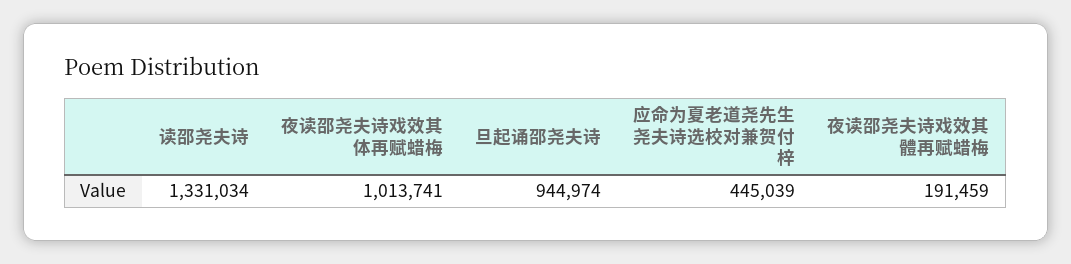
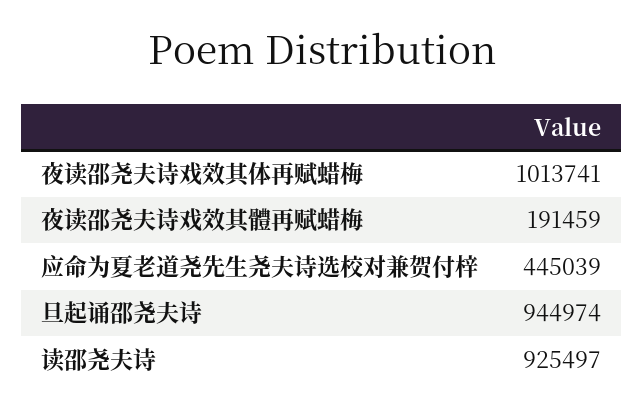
  {
-   "读邵尧夫诗": 1331034,
+   "读邵尧夫诗": 925497,
    "夜读邵尧夫诗戏效其体再赋蜡梅": 1013741,
    "旦起诵邵尧夫诗": 944974,
    "应命为夏老道尧先生尧夫诗选校对兼贺付梓": 445039,
    "夜读邵尧夫诗戏效其體再赋蜡梅": 191459
  }

